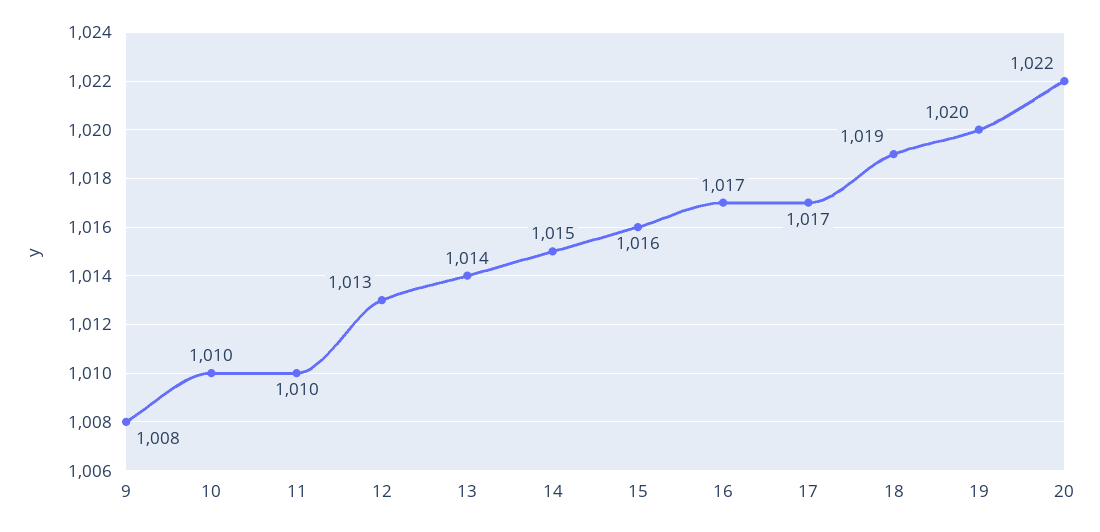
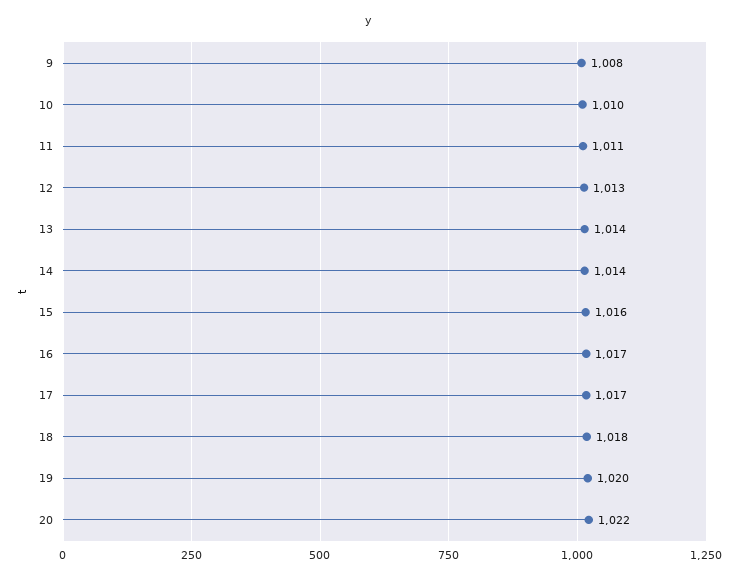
  {
    "9": 1008,
    "10": 1010,
-   "11": 1010,
+   "11": 1011,
    "12": 1013,
    "13": 1014,
-   "14": 1015,
+   "14": 1014,
    "15": 1016,
    "16": 1017,
    "17": 1017,
-   "18": 1019,
+   "18": 1018,
    "19": 1020,
    "20": 1022
  }

